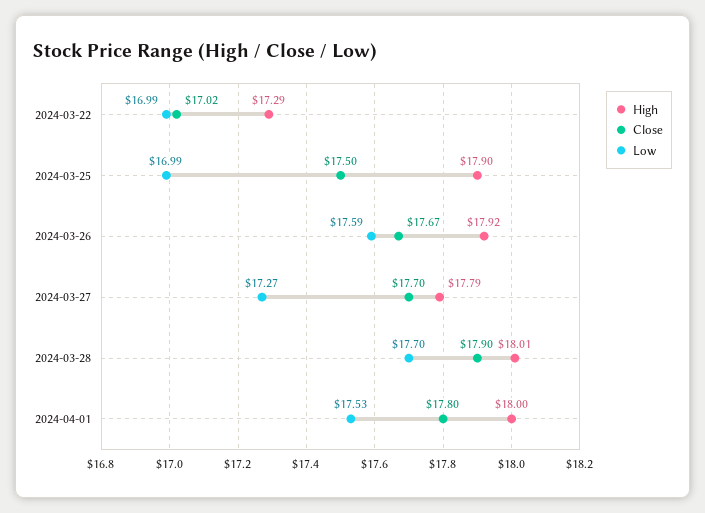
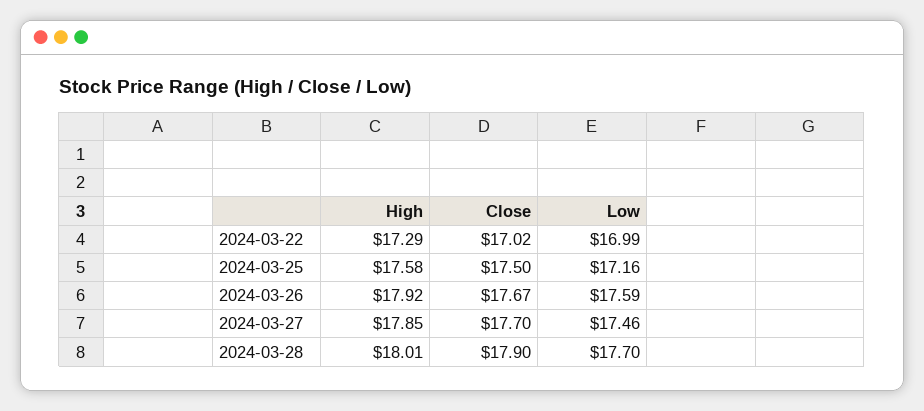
  {
    "High": {
      "2024-03-22": 17.29,
-     "2024-03-25": 17.9,
+     "2024-03-25": 17.58,
      "2024-03-26": 17.92,
-     "2024-03-27": 17.79,
+     "2024-03-27": 17.85,
-     "2024-03-28": 18.01,
+     "2024-03-28": 18.01
-     "2024-04-01": 18
    },
    "Close": {
      "2024-03-22": 17.02,
      "2024-03-25": 17.5,
      "2024-03-26": 17.67,
      "2024-03-27": 17.7,
-     "2024-03-28": 17.9,
+     "2024-03-28": 17.9
-     "2024-04-01": 17.8
    },
    "Low": {
      "2024-03-22": 16.99,
-     "2024-03-25": 16.99,
+     "2024-03-25": 17.16,
      "2024-03-26": 17.59,
-     "2024-03-27": 17.27,
+     "2024-03-27": 17.46,
-     "2024-03-28": 17.7,
+     "2024-03-28": 17.7
-     "2024-04-01": 17.53
    }
  }

